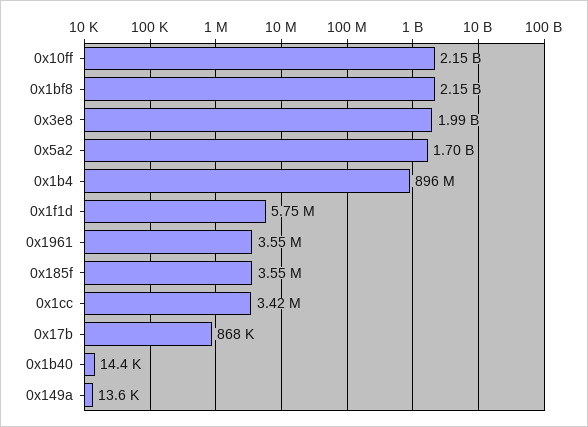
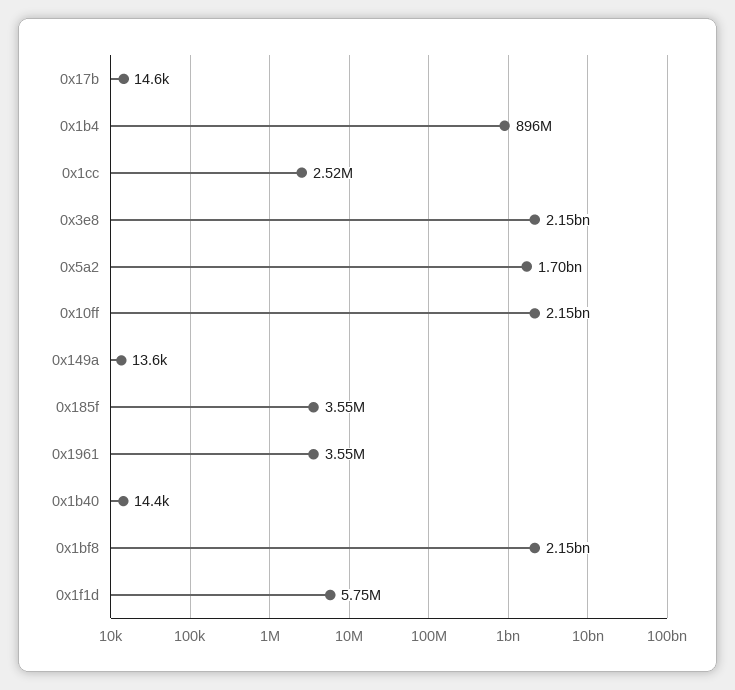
  {
    "0x10ff": 2150000000,
    "0x1bf8": 2150000000,
-   "0x3e8": 1990000000,
+   "0x3e8": 2150000000,
    "0x5a2": 1700000000,
    "0x1b4": 896000000,
    "0x1f1d": 5750000,
    "0x1961": 3550000,
    "0x185f": 3550000,
-   "0x1cc": 3420000,
+   "0x1cc": 2520000,
-   "0x17b": 868000,
+   "0x17b": 14600,
    "0x1b40": 14400,
    "0x149a": 13600
  }

